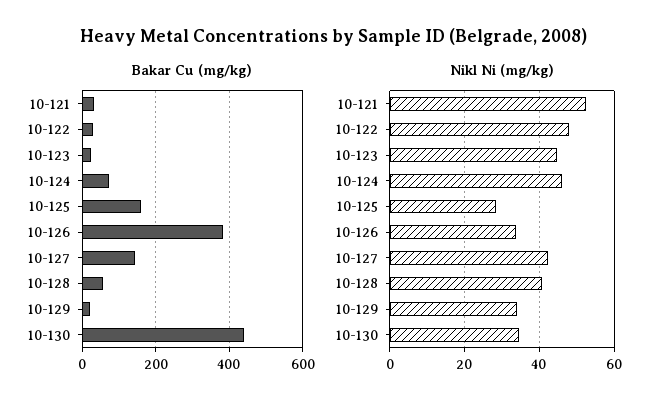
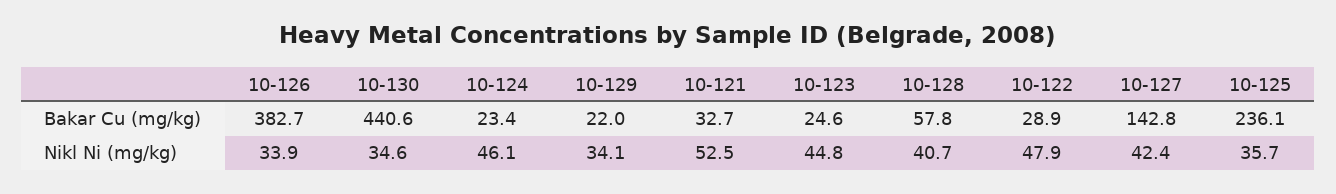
  {
    "Bakar Cu (mg/kg)": {
      "10-121": 32.7,
      "10-122": 28.9,
      "10-123": 24.6,
-     "10-124": 80,
+     "10-124": 23.4,
-     "10-125": 160,
+     "10-125": 236.1,
      "10-126": 382.7,
      "10-127": 142.8,
      "10-128": 57.8,
      "10-129": 22,
      "10-130": 440.6
    },
    "Nikl Ni (mg/kg)": {
      "10-121": 52.5,
      "10-122": 47.9,
      "10-123": 44.8,
      "10-124": 46.1,
-     "10-125": 28,
+     "10-125": 35.7,
      "10-126": 33.9,
      "10-127": 42.4,
      "10-128": 40.7,
      "10-129": 34.1,
      "10-130": 34.6
    }
  }

